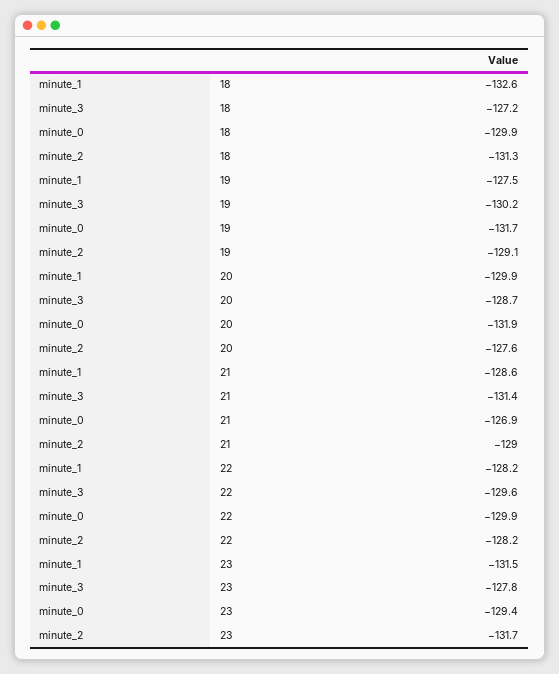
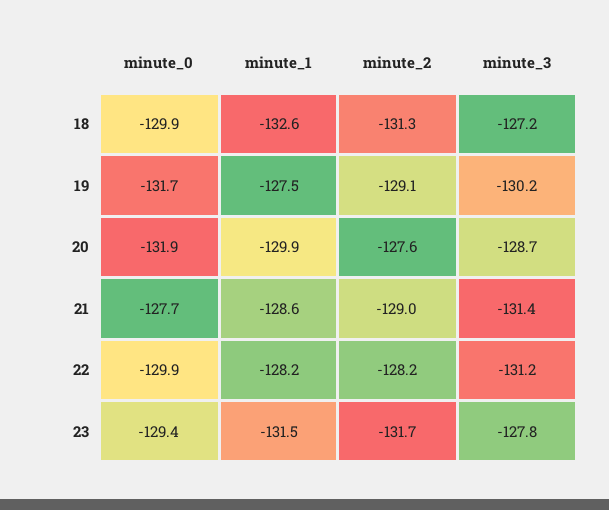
  {
    "minute_1": {
      "18": -132.6,
      "19": -127.5,
      "20": -129.9,
      "21": -128.6,
      "22": -128.2,
      "23": -131.5
    },
    "minute_3": {
      "18": -127.2,
      "19": -130.2,
      "20": -128.7,
      "21": -131.4,
-     "22": -129.6,
+     "22": -131.2,
      "23": -127.8
    },
    "minute_0": {
      "18": -129.9,
      "19": -131.7,
      "20": -131.9,
-     "21": -126.9,
+     "21": -127.7,
      "22": -129.9,
      "23": -129.4
    },
    "minute_2": {
      "18": -131.3,
      "19": -129.1,
      "20": -127.6,
      "21": -129,
      "22": -128.2,
      "23": -131.7
    }
  }

